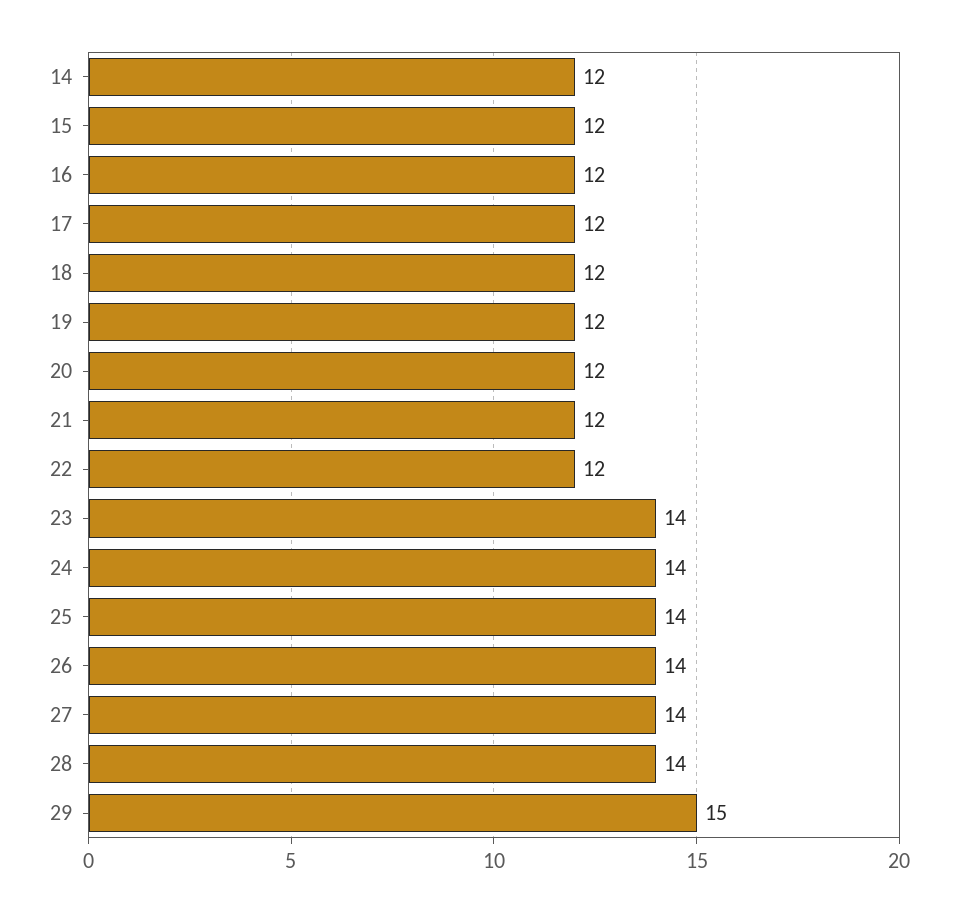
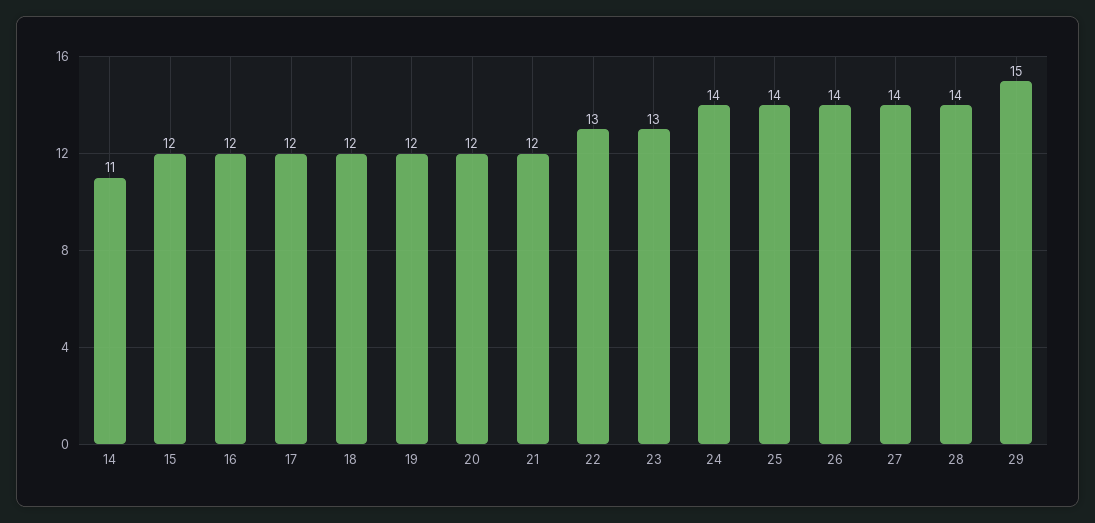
  {
-   "14": 12,
+   "14": 11,
    "15": 12,
    "16": 12,
    "17": 12,
    "18": 12,
    "19": 12,
    "20": 12,
    "21": 12,
-   "22": 12,
+   "22": 13,
-   "23": 14,
+   "23": 13,
    "24": 14,
    "25": 14,
    "26": 14,
    "27": 14,
    "28": 14,
    "29": 15
  }

